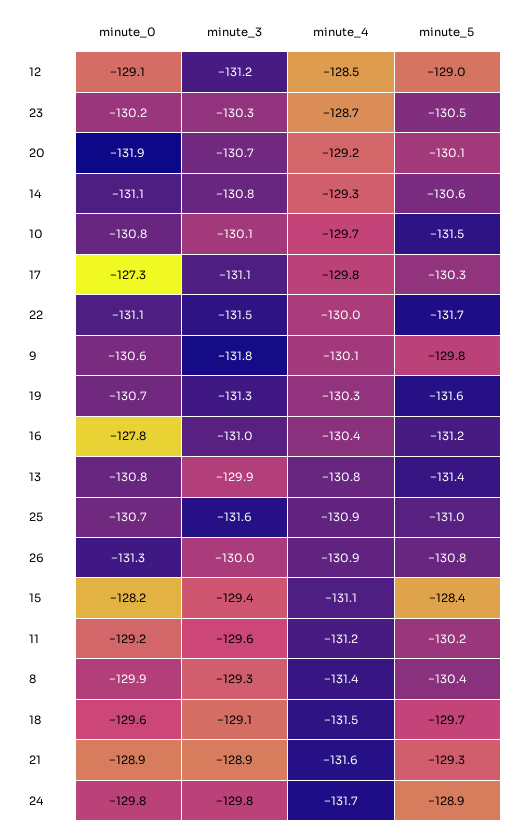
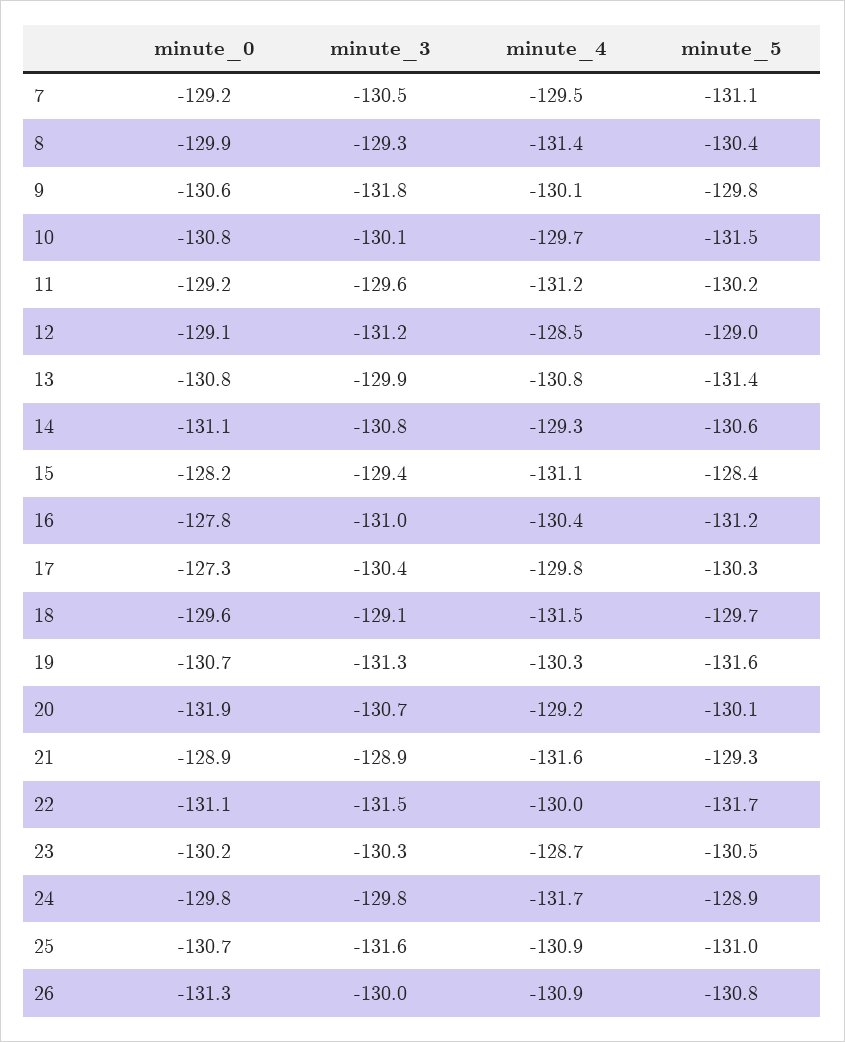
  {
    "minute_0": {
      "12": -129.1,
      "23": -130.2,
      "20": -131.9,
      "14": -131.1,
      "10": -130.8,
      "17": -127.3,
      "22": -131.1,
      "9": -130.6,
      "19": -130.7,
      "16": -127.8,
      "13": -130.8,
      "25": -130.7,
      "26": -131.3,
      "15": -128.2,
      "11": -129.2,
      "8": -129.9,
      "18": -129.6,
      "21": -128.9,
-     "24": -129.8
+     "24": -129.8,
+     "7": -129.2
    },
    "minute_3": {
      "12": -131.2,
      "23": -130.3,
      "20": -130.7,
      "14": -130.8,
      "10": -130.1,
-     "17": -131.1,
+     "17": -130.4,
      "22": -131.5,
      "9": -131.8,
      "19": -131.3,
      "16": -131,
      "13": -129.9,
      "25": -131.6,
      "26": -130,
      "15": -129.4,
      "11": -129.6,
      "8": -129.3,
      "18": -129.1,
      "21": -128.9,
-     "24": -129.8
+     "24": -129.8,
+     "7": -130.5
    },
    "minute_4": {
      "12": -128.5,
      "23": -128.7,
      "20": -129.2,
      "14": -129.3,
      "10": -129.7,
      "17": -129.8,
      "22": -130,
      "9": -130.1,
      "19": -130.3,
      "16": -130.4,
      "13": -130.8,
      "25": -130.9,
      "26": -130.9,
      "15": -131.1,
      "11": -131.2,
      "8": -131.4,
      "18": -131.5,
      "21": -131.6,
-     "24": -131.7
+     "24": -131.7,
+     "7": -129.5
    },
    "minute_5": {
      "12": -129,
      "23": -130.5,
      "20": -130.1,
      "14": -130.6,
      "10": -131.5,
      "17": -130.3,
      "22": -131.7,
      "9": -129.8,
      "19": -131.6,
      "16": -131.2,
      "13": -131.4,
      "25": -131,
      "26": -130.8,
      "15": -128.4,
      "11": -130.2,
      "8": -130.4,
      "18": -129.7,
      "21": -129.3,
-     "24": -128.9
+     "24": -128.9,
+     "7": -131.1
    }
  }

